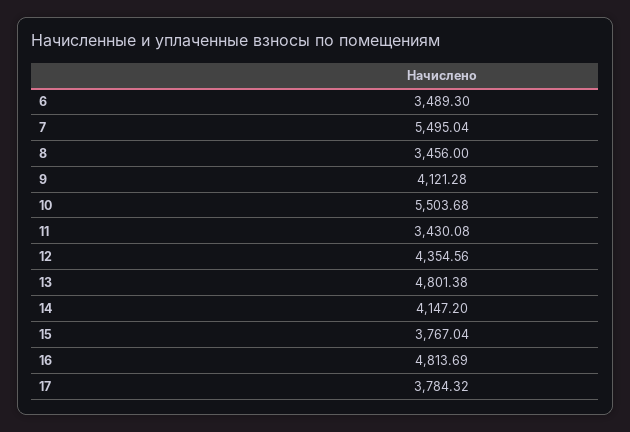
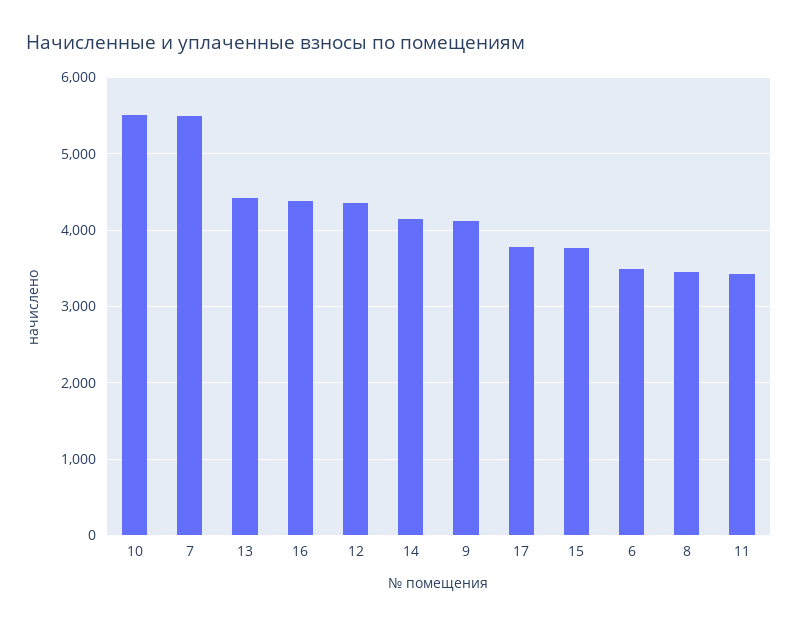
  {
    "6": 3489.3,
    "7": 5495.04,
    "8": 3456,
    "9": 4121.28,
    "10": 5503.68,
    "11": 3430.08,
    "12": 4354.56,
-   "13": 4801.38,
+   "13": 4400,
    "14": 4147.2,
    "15": 3767.04,
-   "16": 4813.69,
+   "16": 4400,
    "17": 3784.32
  }

